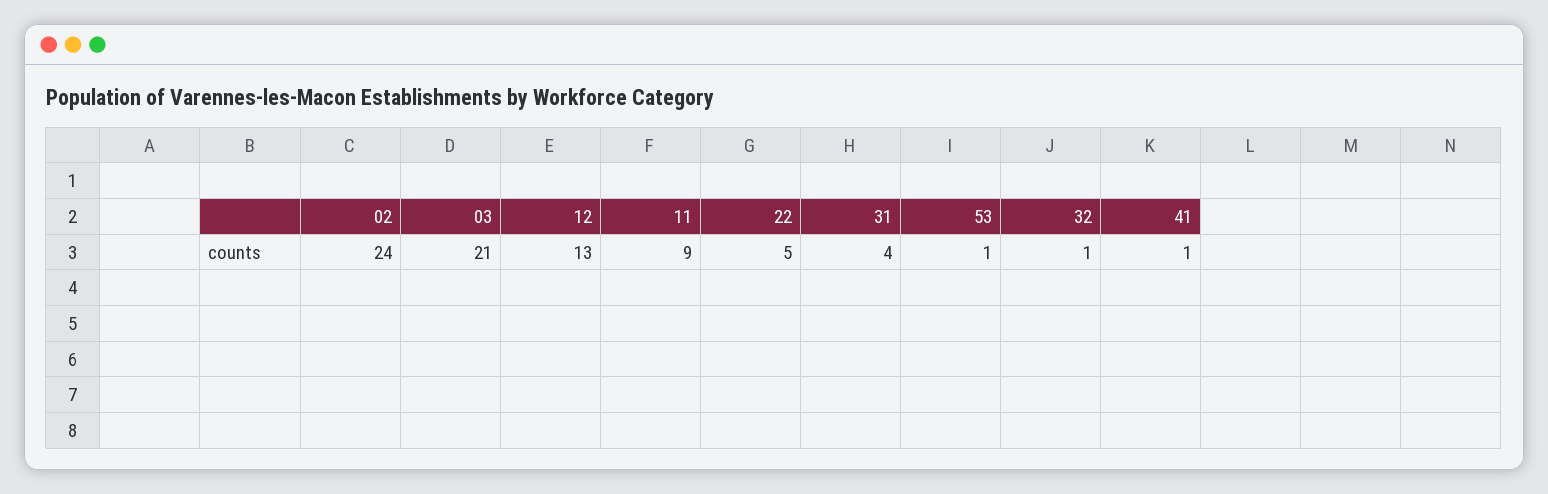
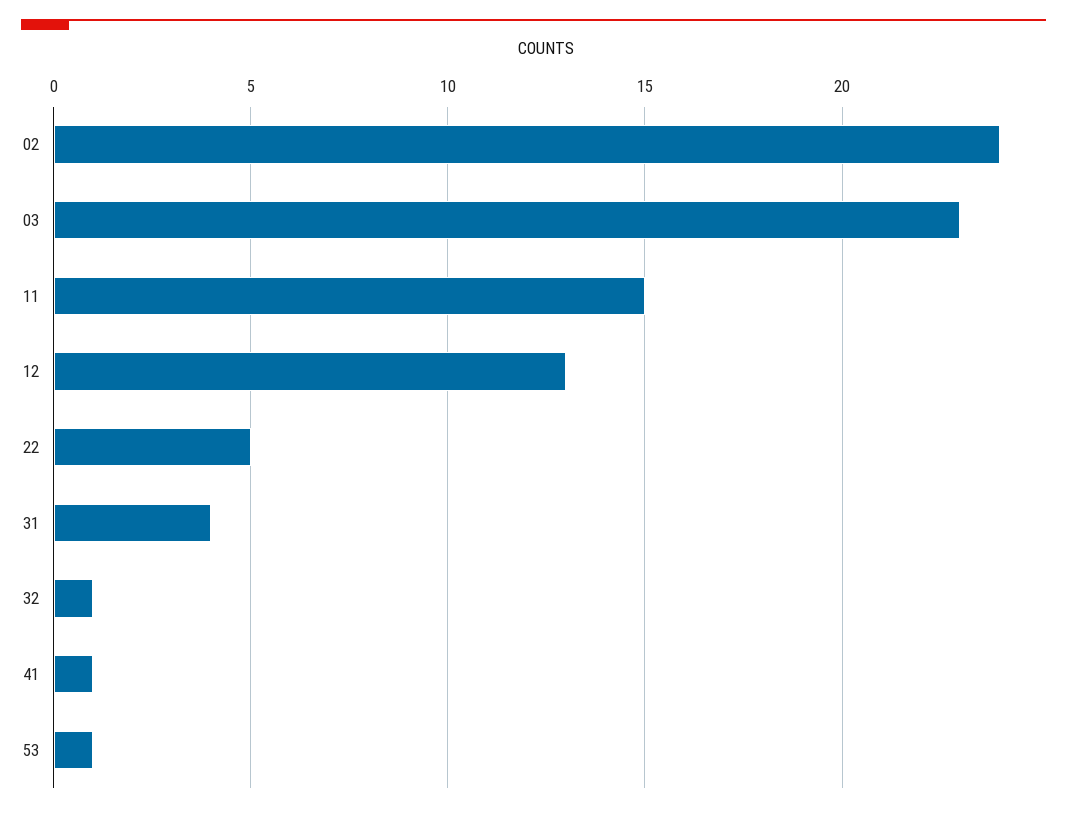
  {
    "02": 24,
-   "03": 21,
+   "03": 23,
    "12": 13,
-   "11": 9,
+   "11": 15,
    "22": 5,
    "31": 4,
    "53": 1,
    "32": 1,
    "41": 1
  }

